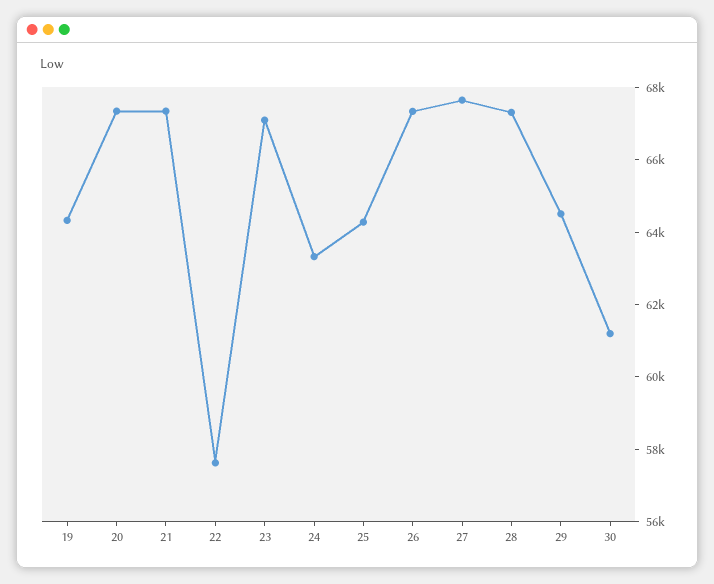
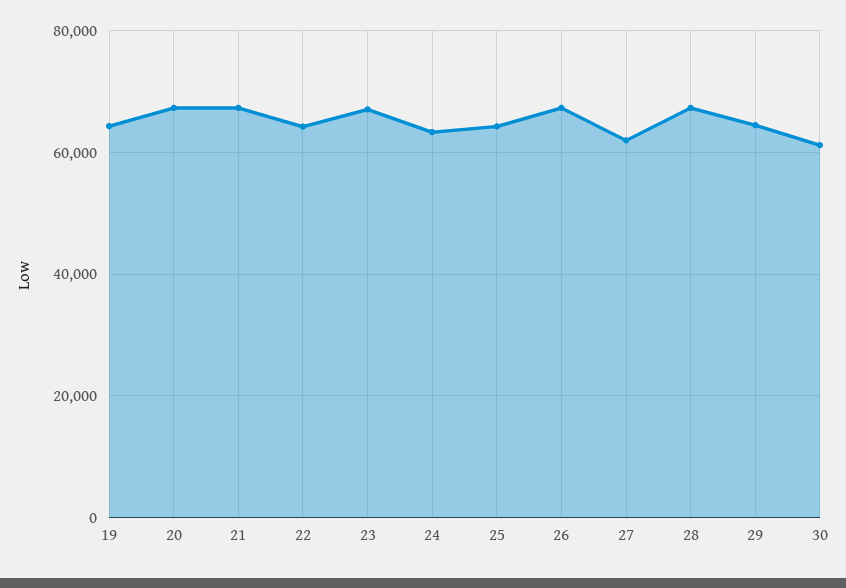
  {
    "19": 64500,
    "20": 67500,
    "21": 67500,
-   "22": 57500,
+   "22": 64000,
    "23": 67000,
    "24": 63500,
    "25": 64500,
    "26": 67500,
-   "27": 67500,
+   "27": 62000,
    "28": 67500,
    "29": 64500,
    "30": 61000
  }

